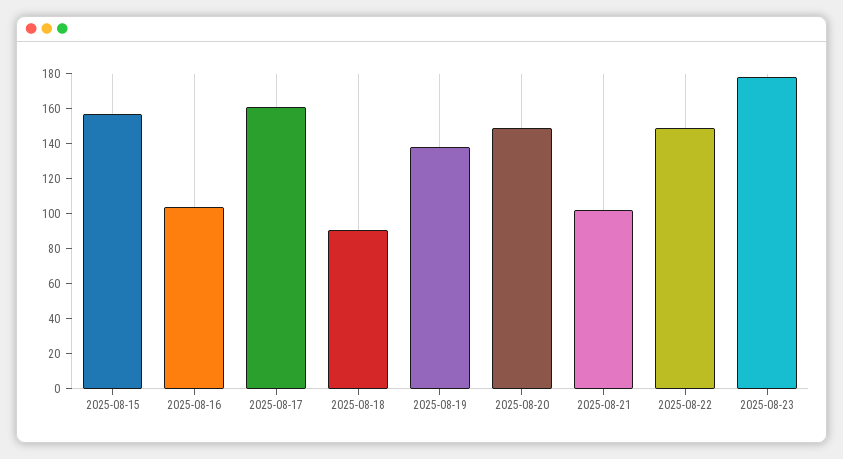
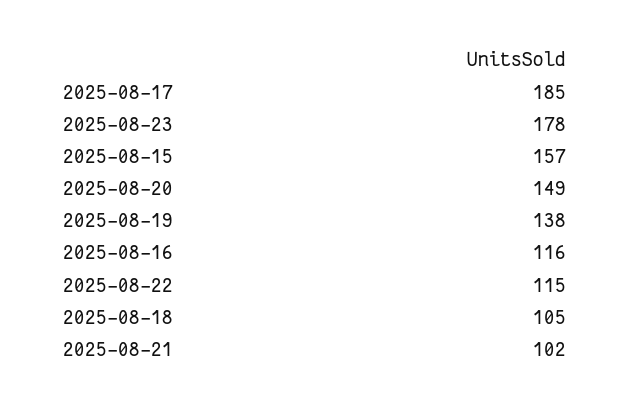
  {
    "2025-08-15": 157,
-   "2025-08-16": 105,
+   "2025-08-16": 116,
-   "2025-08-17": 160,
+   "2025-08-17": 185,
-   "2025-08-18": 90,
+   "2025-08-18": 105,
    "2025-08-19": 138,
    "2025-08-20": 149,
    "2025-08-21": 102,
-   "2025-08-22": 150,
+   "2025-08-22": 115,
    "2025-08-23": 178
  }

